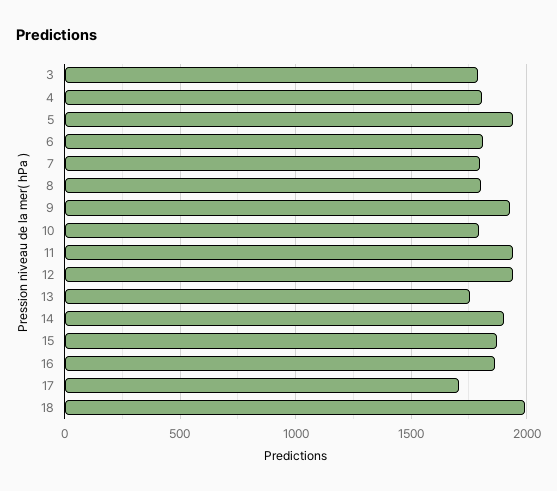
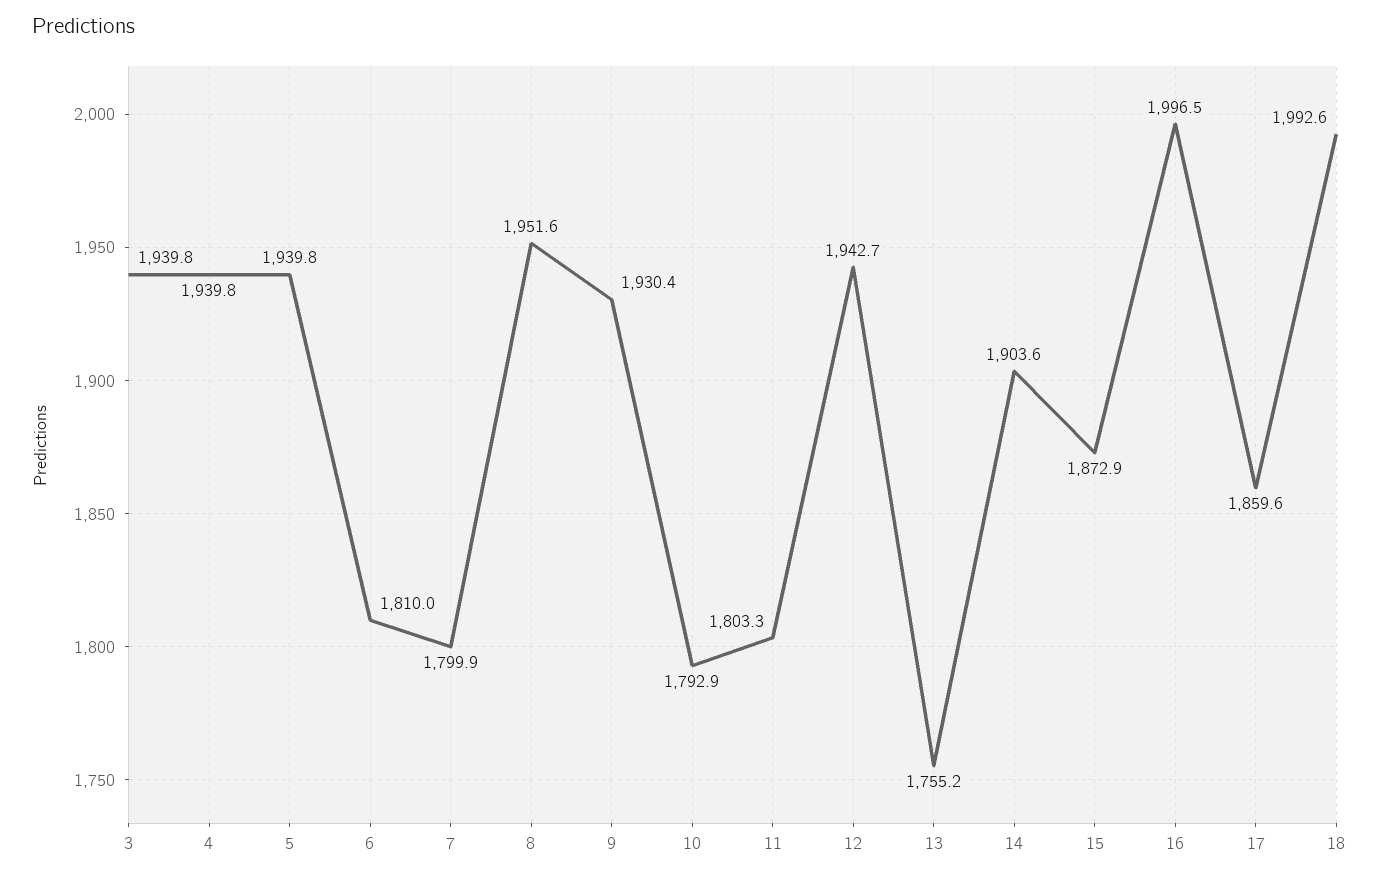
  {
-   "3": 1800,
+   "3": 1939.8,
-   "4": 1800,
+   "4": 1939.8,
    "5": 1939.8,
    "6": 1810,
    "7": 1799.9,
-   "8": 1800,
+   "8": 1951.6,
    "9": 1930.4,
    "10": 1792.9,
-   "11": 1950,
+   "11": 1803.3,
    "12": 1942.7,
    "13": 1755.2,
    "14": 1903.6,
    "15": 1872.9,
-   "16": 1850,
+   "16": 1996.5,
-   "17": 1700,
+   "17": 1859.6,
    "18": 1992.6
  }

